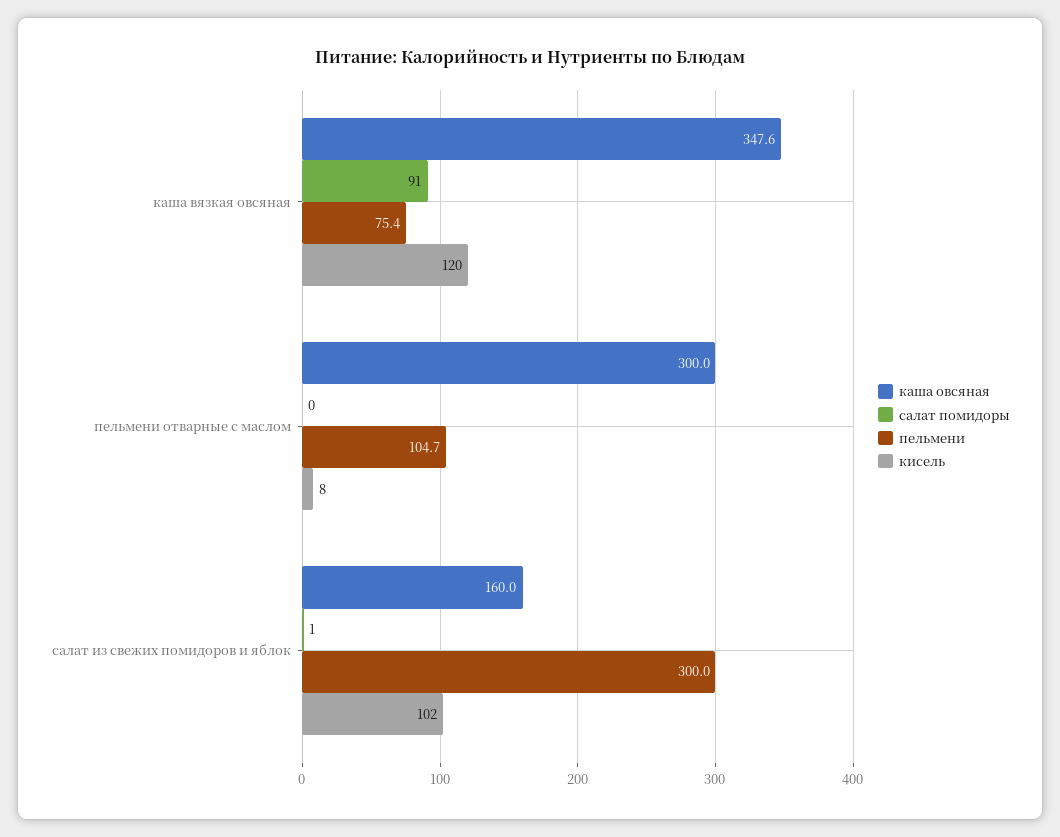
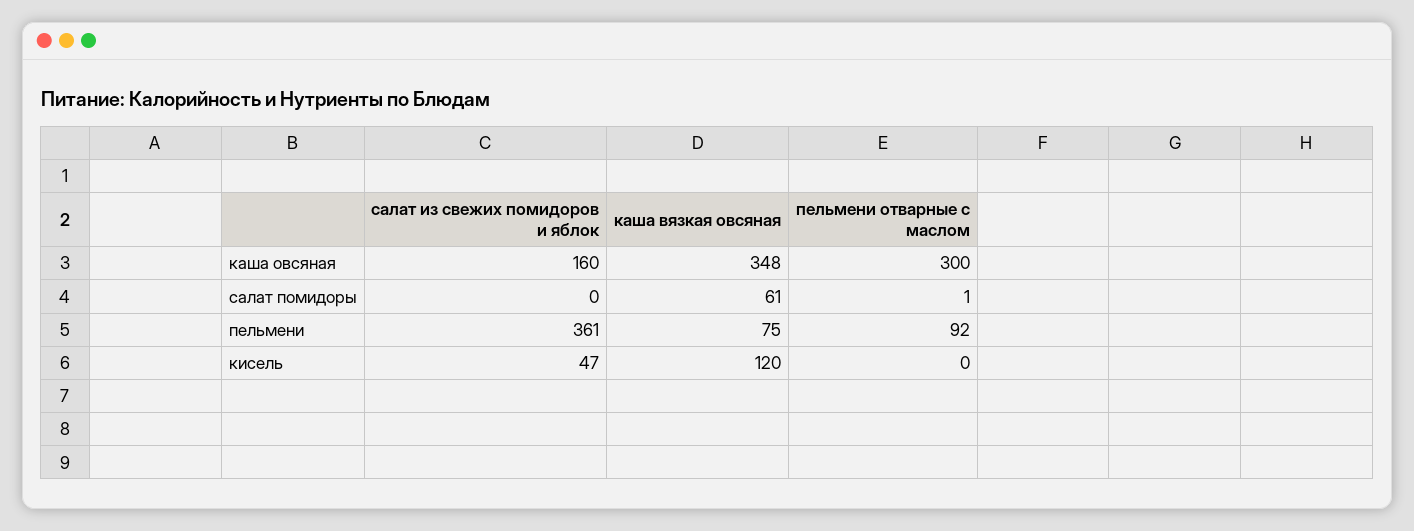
  {
    "каша овсяная": {
      "каша вязкая овсяная": 347.6,
      "пельмени отварные с маслом": 300,
      "салат из свежих помидоров и яблок": 160
    },
    "салат помидоры": {
-     "каша вязкая овсяная": 91,
+     "каша вязкая овсяная": 61,
-     "пельмени отварные с маслом": 0,
+     "пельмени отварные с маслом": 1,
-     "салат из свежих помидоров и яблок": 1
+     "салат из свежих помидоров и яблок": 0
    },
    "пельмени": {
      "каша вязкая овсяная": 75.4,
-     "пельмени отварные с маслом": 104.7,
+     "пельмени отварные с маслом": 92,
-     "салат из свежих помидоров и яблок": 300
+     "салат из свежих помидоров и яблок": 361
    },
    "кисель": {
      "каша вязкая овсяная": 120,
-     "пельмени отварные с маслом": 8,
+     "пельмени отварные с маслом": 0,
-     "салат из свежих помидоров и яблок": 102
+     "салат из свежих помидоров и яблок": 47
    }
  }

